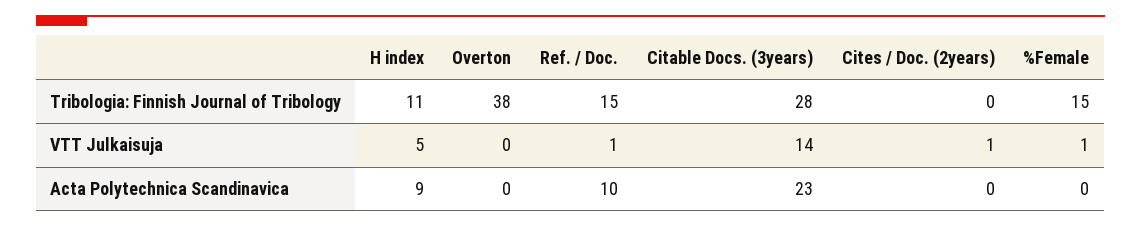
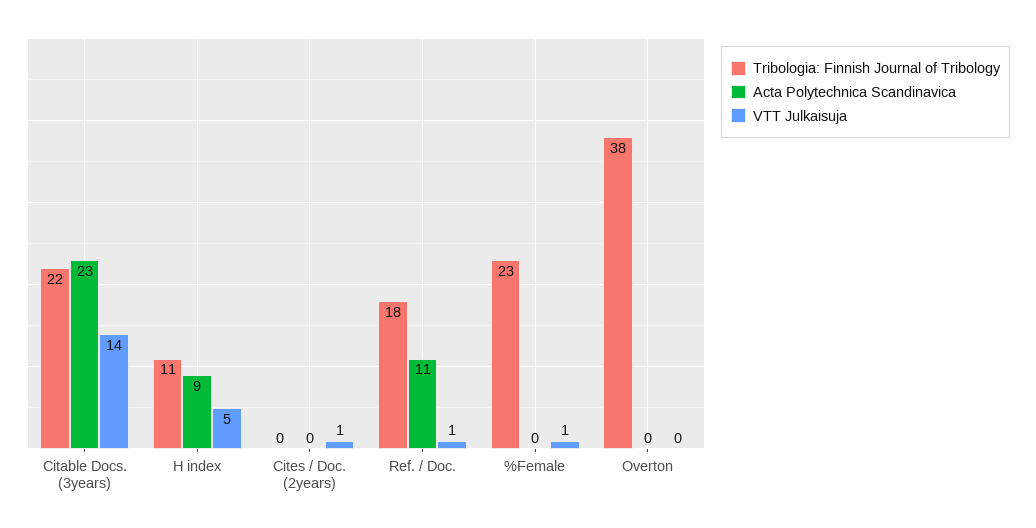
  {
    "Tribologia: Finnish Journal of Tribology": {
      "H index": 11,
      "Overton": 38,
-     "Ref. / Doc.": 15,
+     "Ref. / Doc.": 18,
-     "Citable Docs. (3years)": 28,
+     "Citable Docs. (3years)": 22,
      "Cites / Doc. (2years)": 0,
-     "%Female": 15
+     "%Female": 23
    },
    "VTT Julkaisuja": {
      "H index": 5,
      "Overton": 0,
      "Ref. / Doc.": 1,
      "Citable Docs. (3years)": 14,
      "Cites / Doc. (2years)": 1,
      "%Female": 1
    },
    "Acta Polytechnica Scandinavica": {
      "H index": 9,
      "Overton": 0,
-     "Ref. / Doc.": 10,
+     "Ref. / Doc.": 11,
      "Citable Docs. (3years)": 23,
      "Cites / Doc. (2years)": 0,
      "%Female": 0
    }
  }

